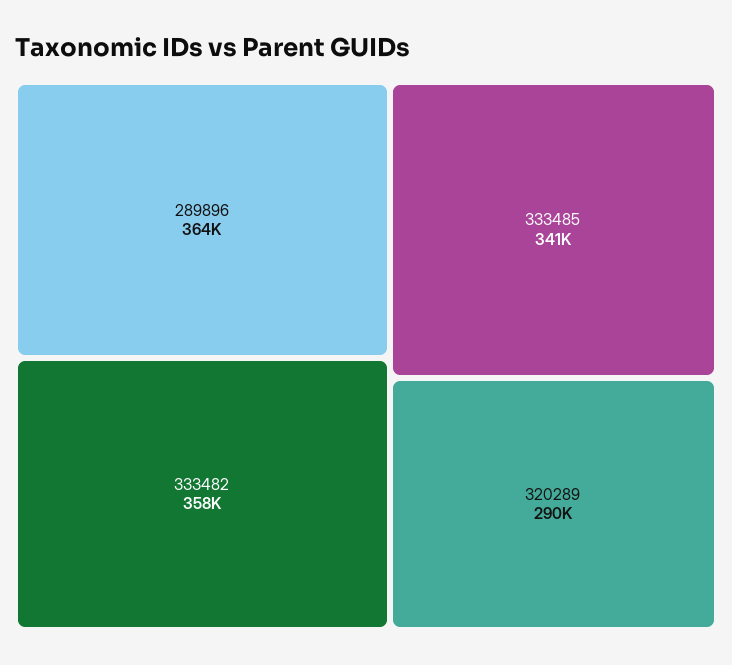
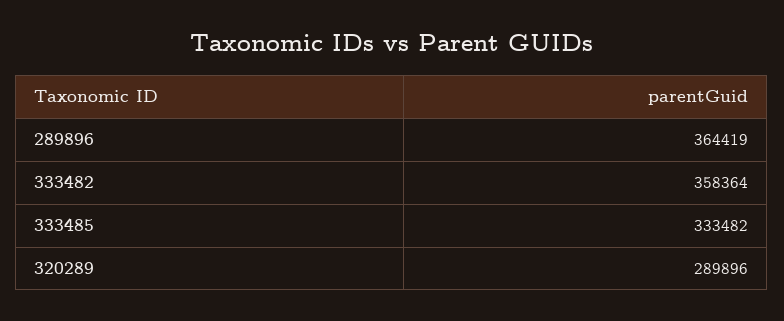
  {
    "289896": 364419,
    "333482": 358364,
-   "333485": 341000,
+   "333485": 333482,
    "320289": 289896
  }

